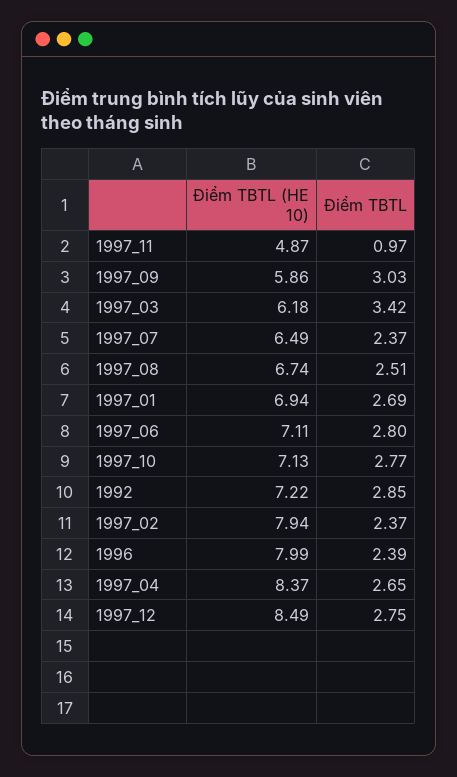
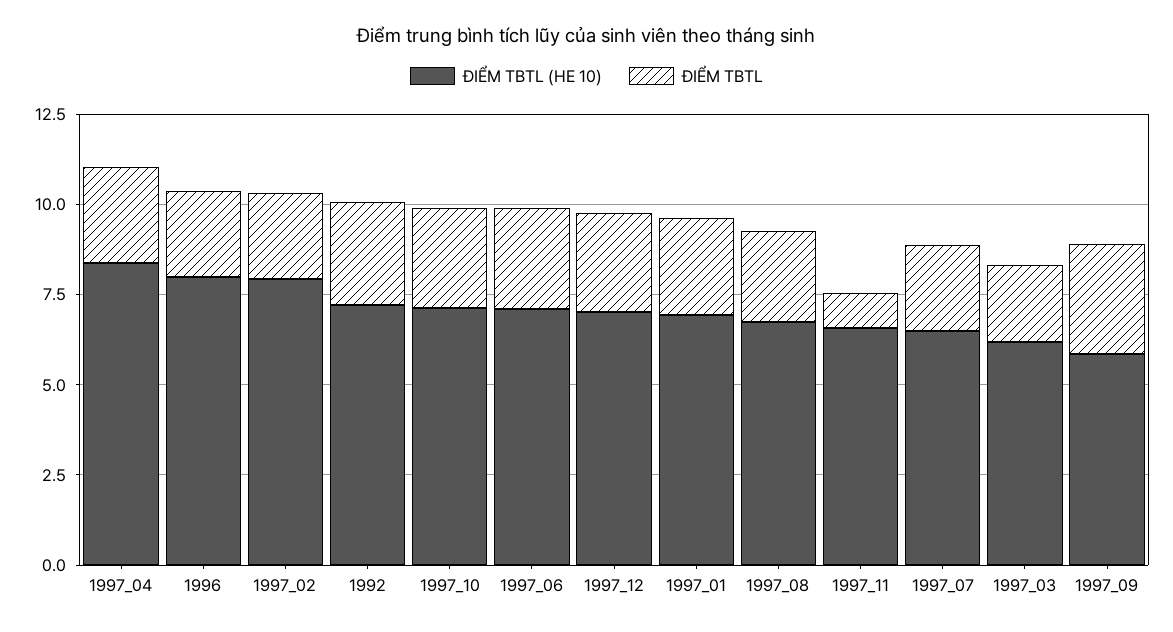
  {
    "Điểm TBTL (HE 10)": {
-     "1997_11": 4.87,
+     "1997_11": 6.5,
      "1997_09": 5.86,
      "1997_03": 6.18,
      "1997_07": 6.49,
      "1997_08": 6.74,
      "1997_01": 6.94,
      "1997_06": 7.11,
      "1997_10": 7.13,
      "1992": 7.22,
      "1997_02": 7.94,
      "1996": 7.99,
      "1997_04": 8.37,
-     "1997_12": 8.49
+     "1997_12": 7
    },
    "Điểm TBTL": {
      "1997_11": 0.97,
      "1997_09": 3.03,
-     "1997_03": 3.42,
+     "1997_03": 2,
      "1997_07": 2.37,
      "1997_08": 2.51,
      "1997_01": 2.69,
      "1997_06": 2.8,
      "1997_10": 2.77,
      "1992": 2.85,
      "1997_02": 2.37,
      "1996": 2.39,
      "1997_04": 2.65,
      "1997_12": 2.75
    }
  }

